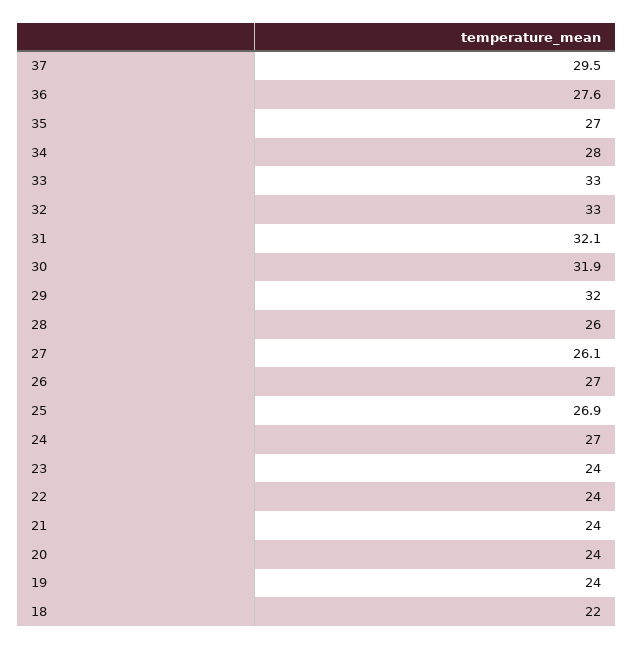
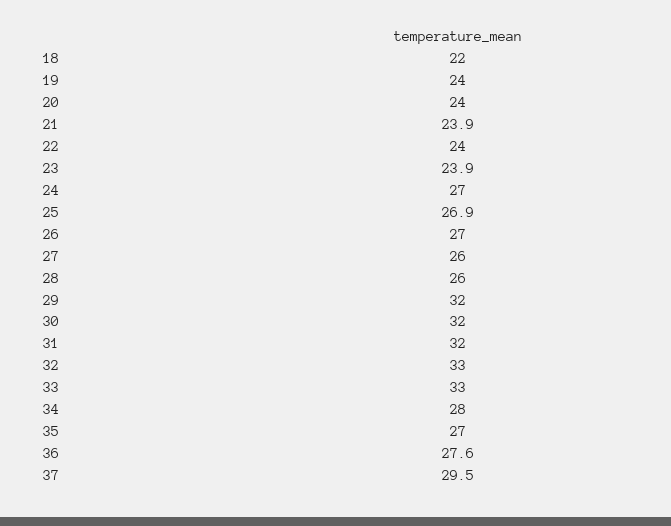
  {
    "37": 29.5,
    "36": 27.6,
    "35": 27,
    "34": 28,
    "33": 33,
    "32": 33,
-   "31": 32.1,
+   "31": 32,
-   "30": 31.9,
+   "30": 32,
    "29": 32,
    "28": 26,
-   "27": 26.1,
+   "27": 26,
    "26": 27,
    "25": 26.9,
    "24": 27,
-   "23": 24,
+   "23": 23.9,
    "22": 24,
-   "21": 24,
+   "21": 23.9,
    "20": 24,
    "19": 24,
    "18": 22
  }

